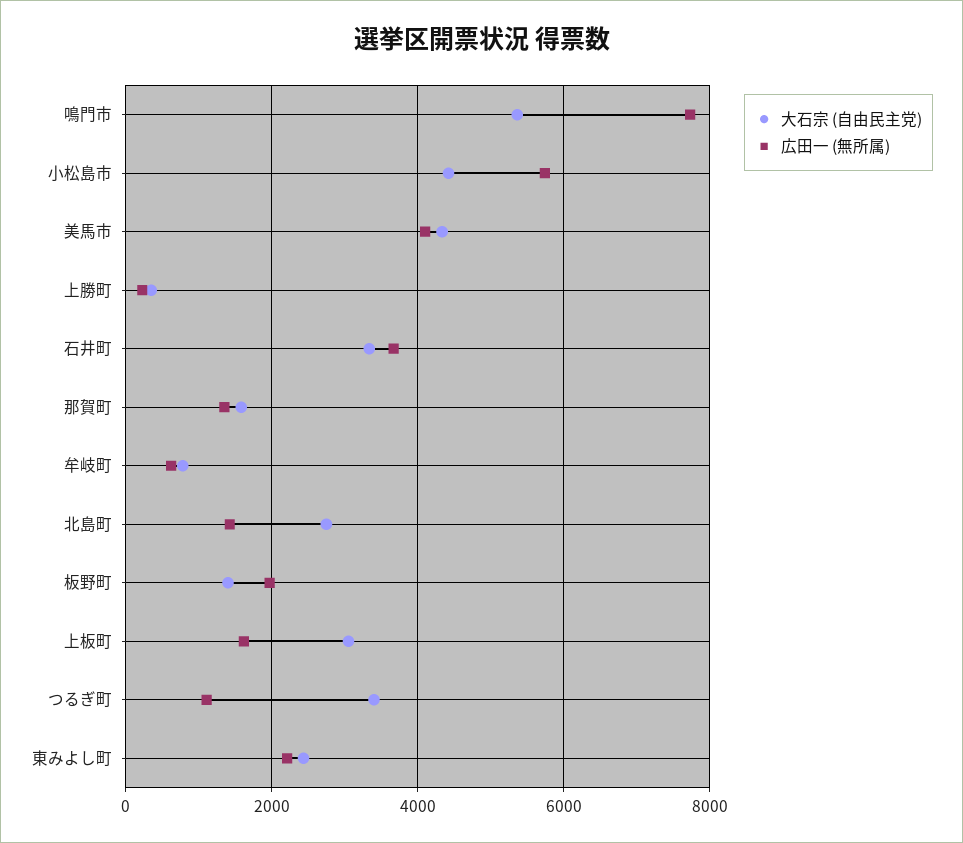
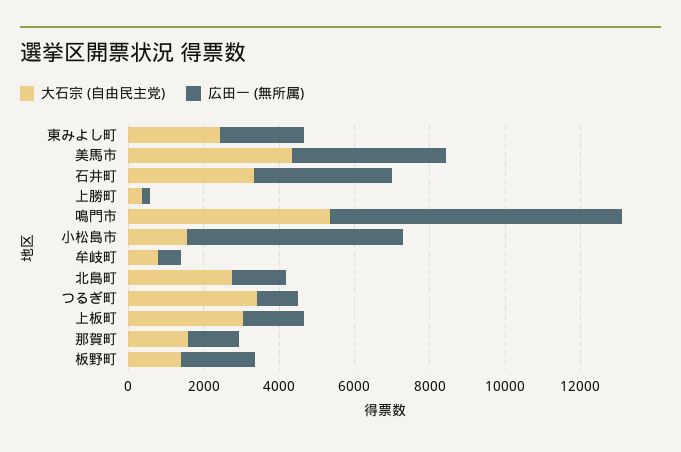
  {
    "大石宗 (自由民主党)": {
      "鳴門市": 5400,
-     "小松島市": 4400,
+     "小松島市": 1500,
      "美馬市": 4400,
      "上勝町": 400,
      "石井町": 3400,
      "那賀町": 1600,
      "牟岐町": 800,
      "北島町": 2800,
      "板野町": 1400,
      "上板町": 3000,
      "つるぎ町": 3400,
      "東みよし町": 2400
    },
    "広田一 (無所属)": {
      "鳴門市": 7800,
      "小松島市": 5800,
      "美馬市": 4200,
      "上勝町": 200,
      "石井町": 3600,
      "那賀町": 1400,
      "牟岐町": 600,
      "北島町": 1400,
      "板野町": 2000,
      "上板町": 1600,
      "つるぎ町": 1200,
      "東みよし町": 2200
    }
  }

